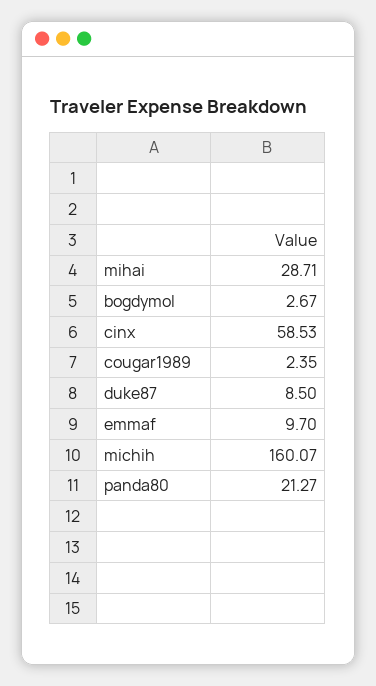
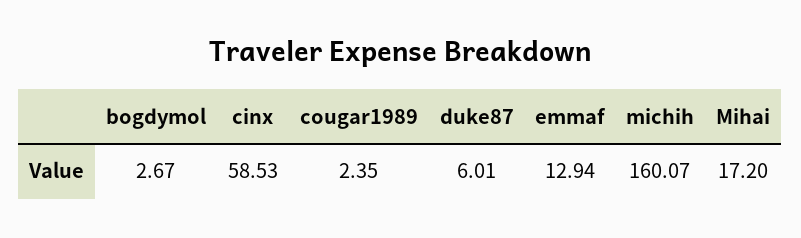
  {
-   "mihai": 28.71,
+   "mihai": 17.2,
    "bogdymol": 2.67,
    "cinx": 58.53,
    "cougar1989": 2.35,
-   "duke87": 8.5,
+   "duke87": 6.01,
-   "emmaf": 9.7,
+   "emmaf": 12.94,
-   "michih": 160.07,
+   "michih": 160.07
-   "panda80": 21.27
  }

